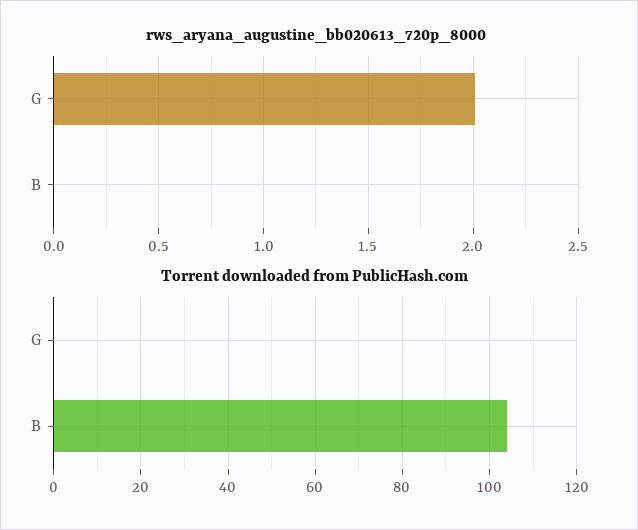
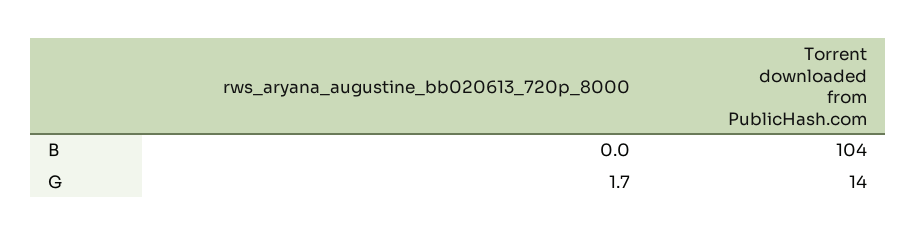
  {
    "rws_aryana_augustine_bb020613_720p_8000": {
-     "G": 2,
+     "G": 1.7,
      "B": 0
    },
    "Torrent downloaded from PublicHash.com": {
-     "G": 0,
+     "G": 14,
      "B": 104
    }
  }

